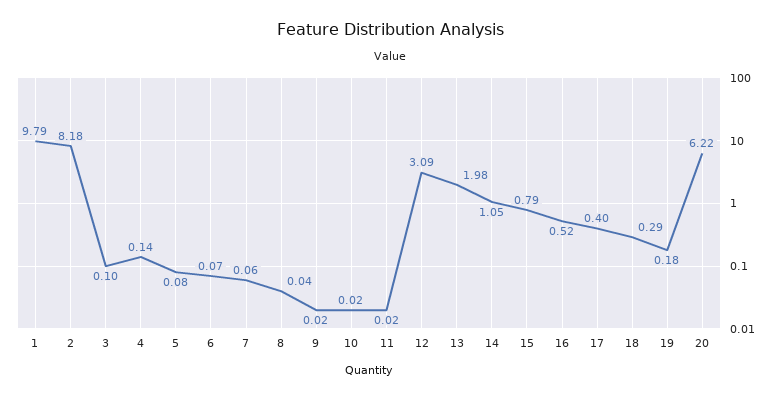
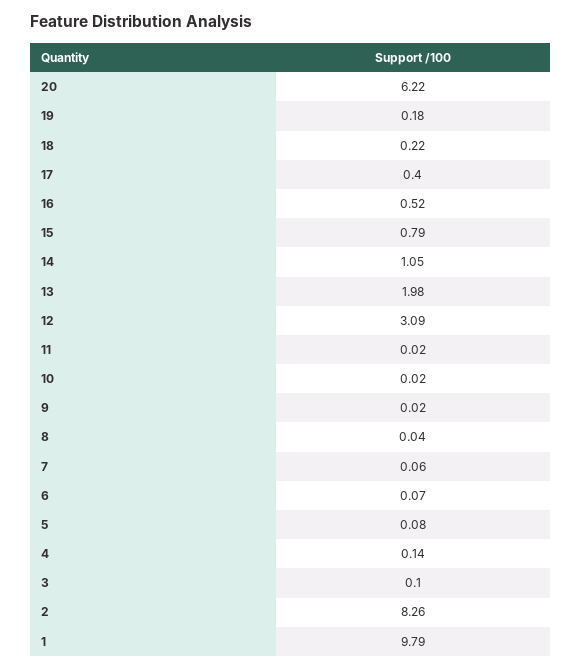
  {
    "1": 9.79,
-   "2": 8.18,
+   "2": 8.26,
    "3": 0.1,
    "4": 0.14,
    "5": 0.08,
    "6": 0.07,
    "7": 0.06,
    "8": 0.04,
    "9": 0.02,
    "10": 0.02,
    "11": 0.02,
    "12": 3.09,
    "13": 1.98,
    "14": 1.05,
    "15": 0.79,
    "16": 0.52,
    "17": 0.4,
-   "18": 0.29,
+   "18": 0.22,
    "19": 0.18,
    "20": 6.22
  }

